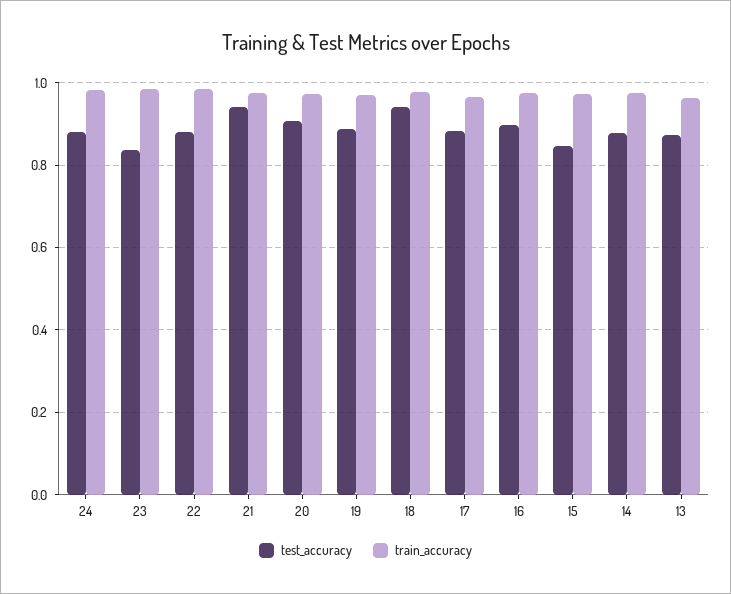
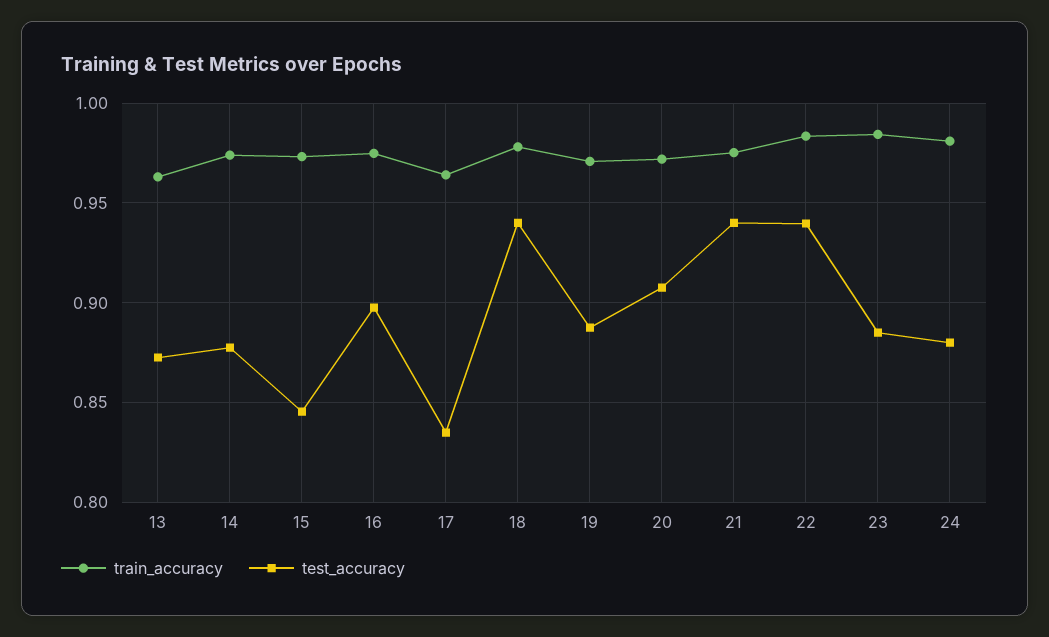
  {
    "test_accuracy": {
      "24": 0.88,
-     "23": 0.84,
+     "23": 0.885,
-     "22": 0.88,
+     "22": 0.94,
      "21": 0.94,
      "20": 0.91,
      "19": 0.89,
      "18": 0.94,
-     "17": 0.88,
+     "17": 0.835,
      "16": 0.9,
      "15": 0.845,
      "14": 0.88,
      "13": 0.875
    },
    "train_accuracy": {
      "24": 0.98,
      "23": 0.985,
      "22": 0.985,
      "21": 0.975,
      "20": 0.97,
      "19": 0.97,
      "18": 0.98,
      "17": 0.965,
      "16": 0.975,
      "15": 0.975,
      "14": 0.975,
      "13": 0.965
    }
  }

